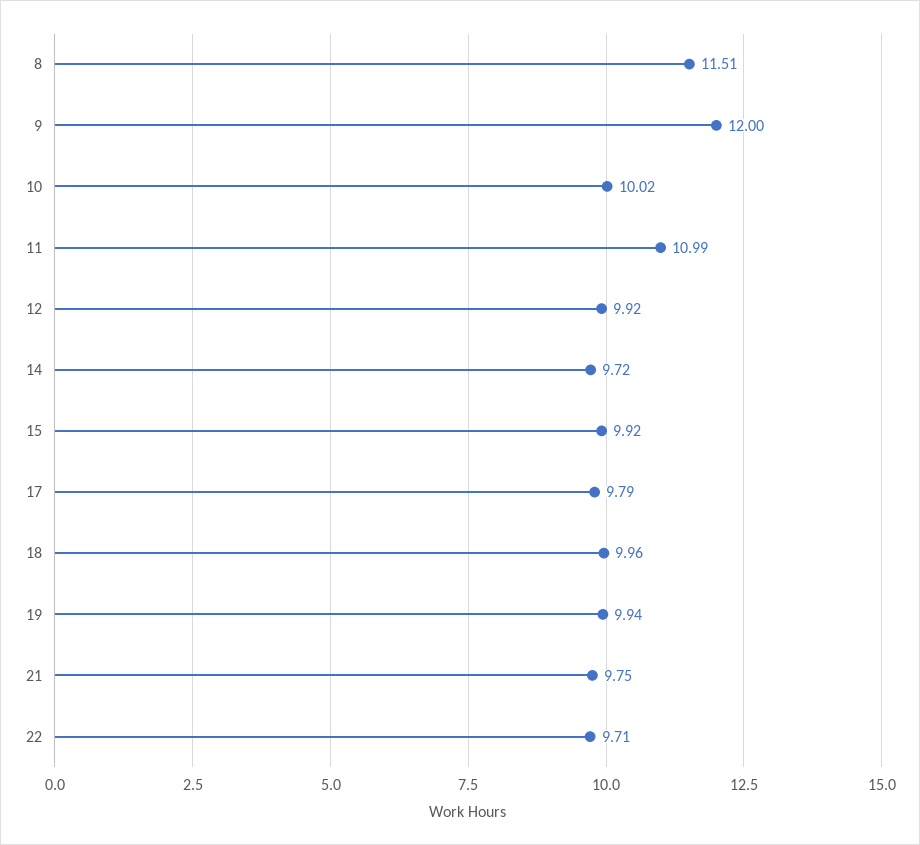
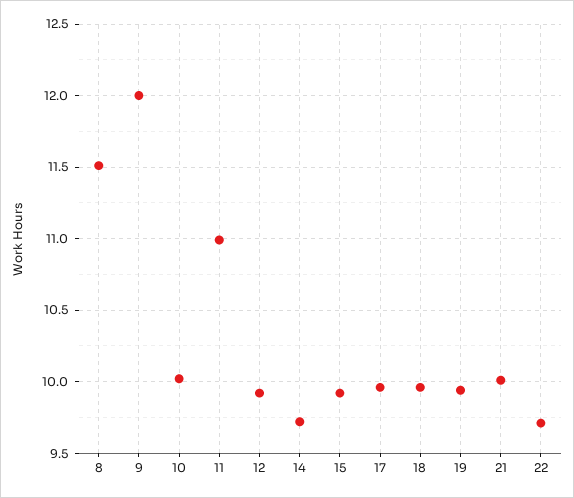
  {
    "8": 11.51,
    "9": 12,
    "10": 10.02,
    "11": 10.99,
    "12": 9.92,
    "14": 9.72,
    "15": 9.92,
-   "17": 9.79,
+   "17": 9.95,
    "18": 9.96,
    "19": 9.94,
-   "21": 9.75,
+   "21": 10,
    "22": 9.71
  }

